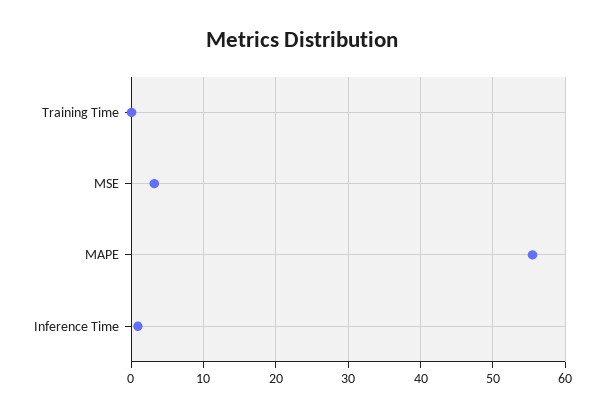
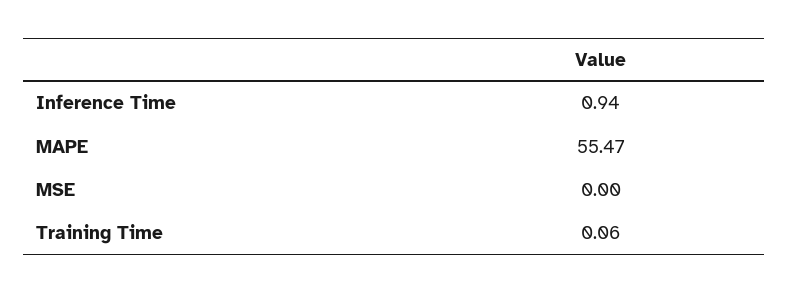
  {
    "Training Time": 0.06,
-   "MSE": 3,
+   "MSE": 0,
    "MAPE": 55.47,
    "Inference Time": 0.94
  }

